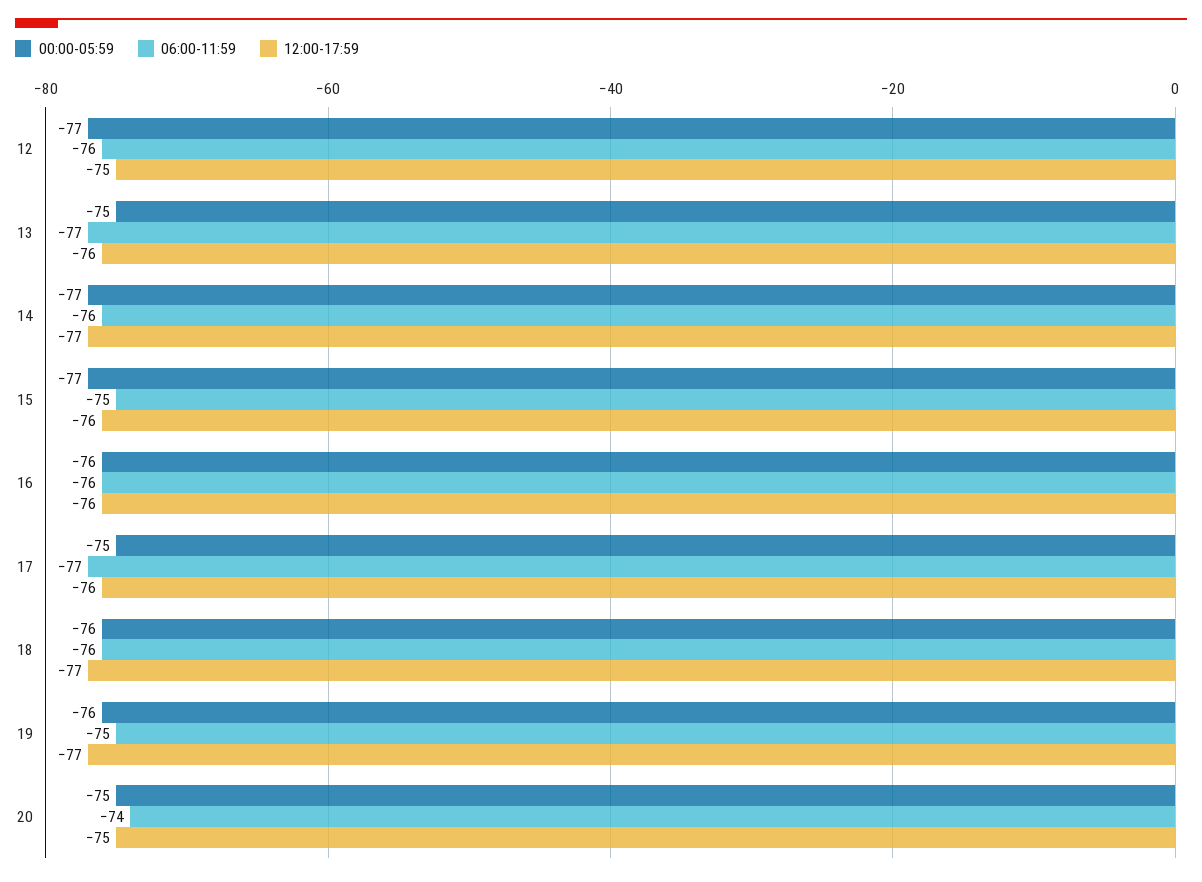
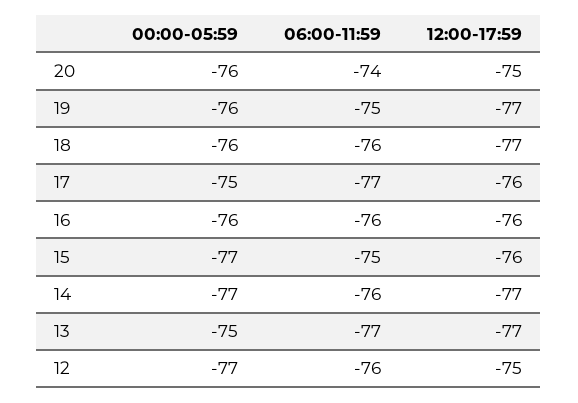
  {
    "00:00-05:59": {
      "12": -77,
      "13": -75,
      "14": -77,
      "15": -77,
      "16": -76,
      "17": -75,
      "18": -76,
      "19": -76,
-     "20": -75
+     "20": -76
    },
    "06:00-11:59": {
      "12": -76,
      "13": -77,
      "14": -76,
      "15": -75,
      "16": -76,
      "17": -77,
      "18": -76,
      "19": -75,
      "20": -74
    },
    "12:00-17:59": {
      "12": -75,
-     "13": -76,
+     "13": -77,
      "14": -77,
      "15": -76,
      "16": -76,
      "17": -76,
      "18": -77,
      "19": -77,
      "20": -75
    }
  }

